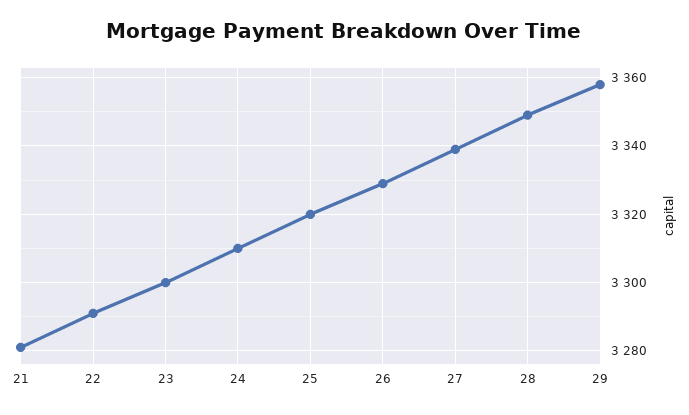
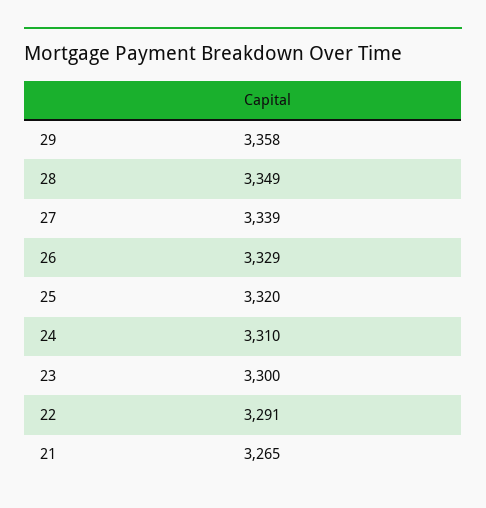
  {
-   "21": 3280,
+   "21": 3265,
    "22": 3291,
    "23": 3300,
    "24": 3310,
    "25": 3320,
    "26": 3329,
    "27": 3339,
    "28": 3349,
    "29": 3358
  }

